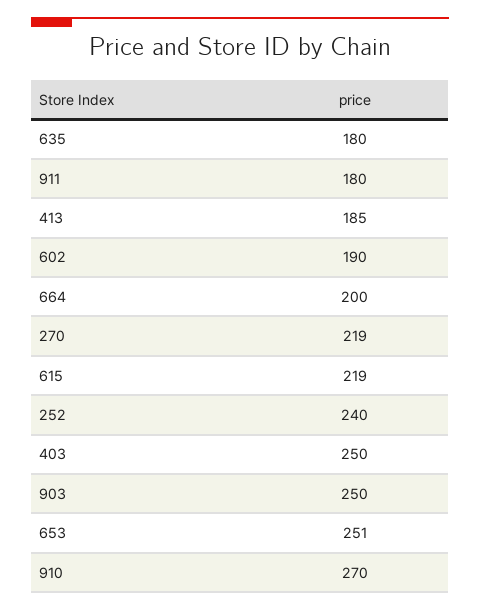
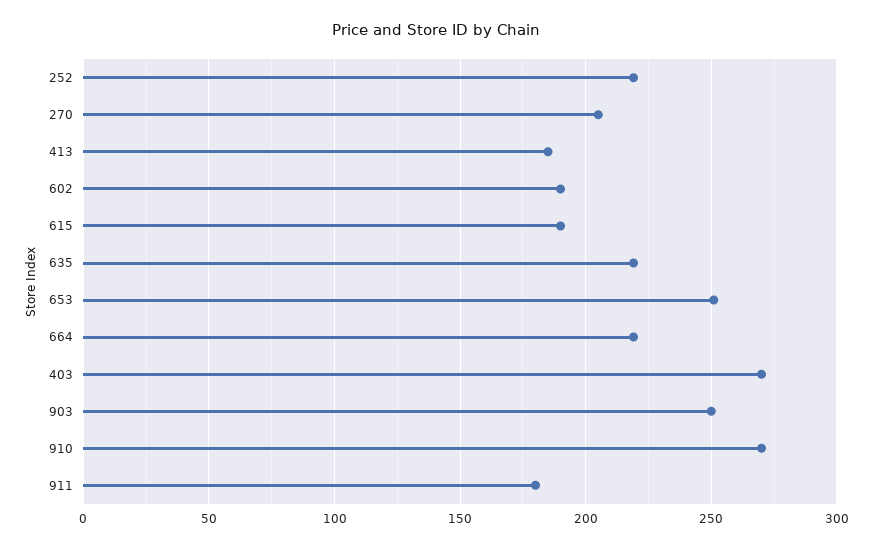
  {
-   "635": 180,
+   "635": 220,
    "911": 180,
    "413": 185,
    "602": 190,
-   "664": 200,
+   "664": 220,
-   "270": 219,
+   "270": 205,
-   "615": 219,
+   "615": 190,
-   "252": 240,
+   "252": 220,
-   "403": 250,
+   "403": 270,
    "903": 250,
    "653": 251,
    "910": 270
  }

